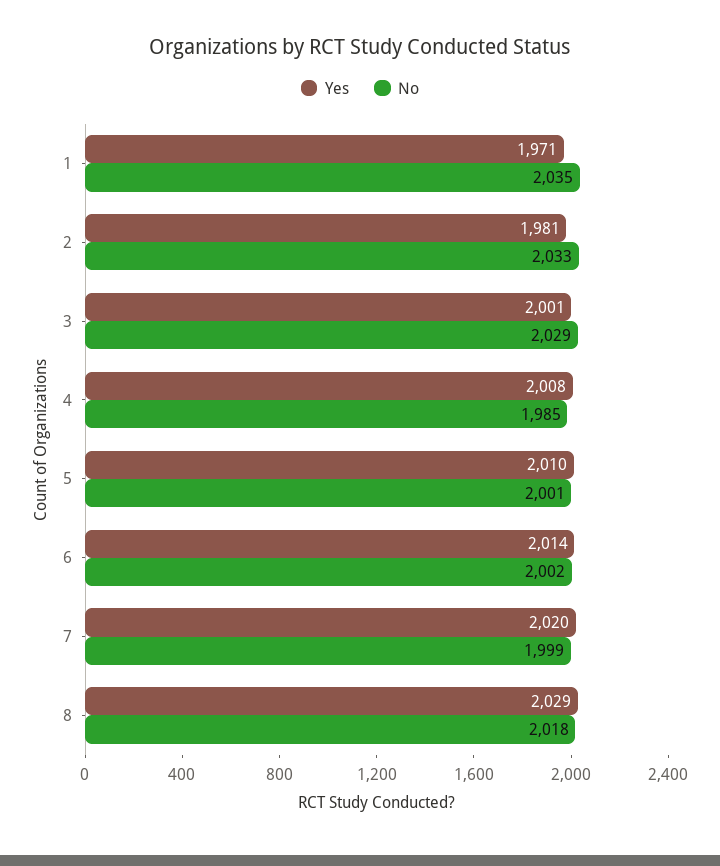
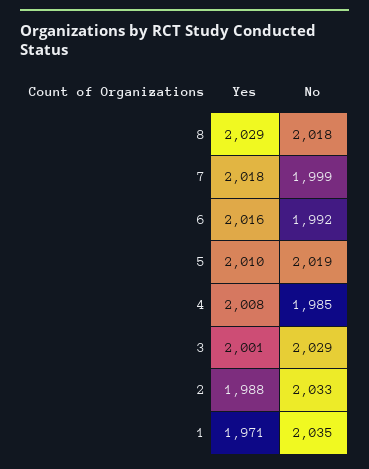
  {
    "Yes": {
      "1": 1971,
-     "2": 1981,
+     "2": 1988,
      "3": 2001,
      "4": 2008,
      "5": 2010,
-     "6": 2014,
+     "6": 2016,
-     "7": 2020,
+     "7": 2018,
      "8": 2029
    },
    "No": {
      "1": 2035,
      "2": 2033,
      "3": 2029,
      "4": 1985,
-     "5": 2001,
+     "5": 2019,
-     "6": 2002,
+     "6": 1992,
      "7": 1999,
      "8": 2018
    }
  }

